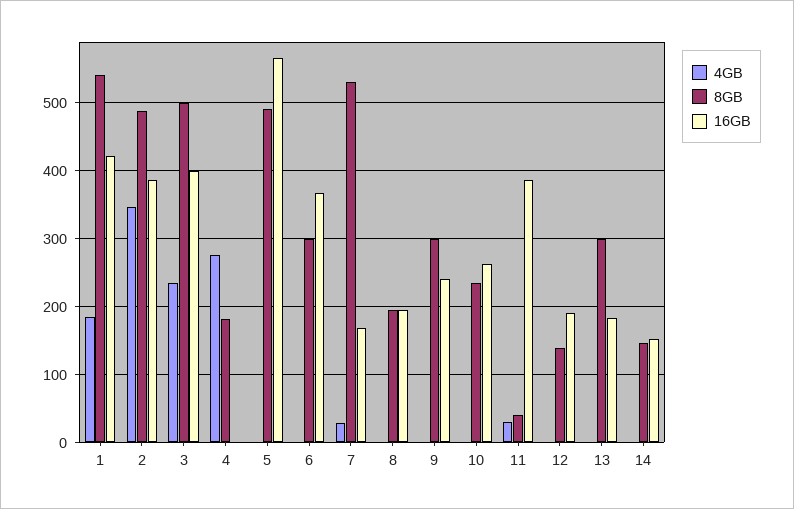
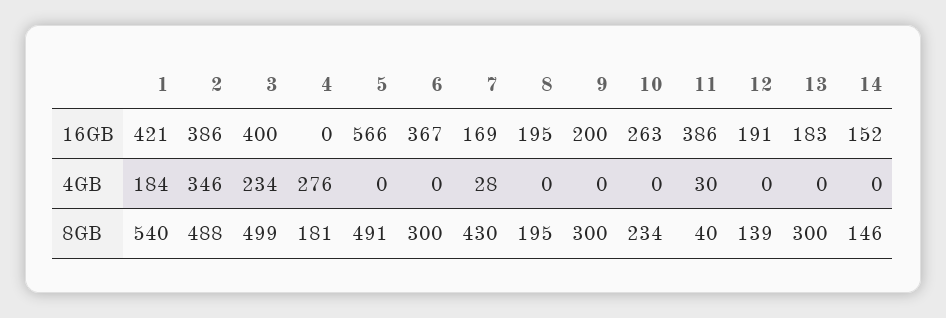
  {
    "4GB": {
      "1": 184,
      "2": 346,
      "3": 234,
      "4": 276,
      "5": 0,
      "6": 0,
      "7": 28,
      "8": 0,
      "9": 0,
      "10": 0,
      "11": 30,
      "12": 0,
      "13": 0,
      "14": 0
    },
    "8GB": {
      "1": 540,
      "2": 488,
      "3": 499,
      "4": 181,
      "5": 491,
      "6": 300,
-     "7": 530,
+     "7": 430,
      "8": 195,
      "9": 300,
      "10": 234,
      "11": 40,
      "12": 139,
      "13": 300,
      "14": 146
    },
    "16GB": {
      "1": 421,
      "2": 386,
      "3": 400,
      "4": 0,
      "5": 566,
      "6": 367,
      "7": 169,
      "8": 195,
-     "9": 240,
+     "9": 200,
      "10": 263,
      "11": 386,
      "12": 191,
      "13": 183,
      "14": 152
    }
  }

